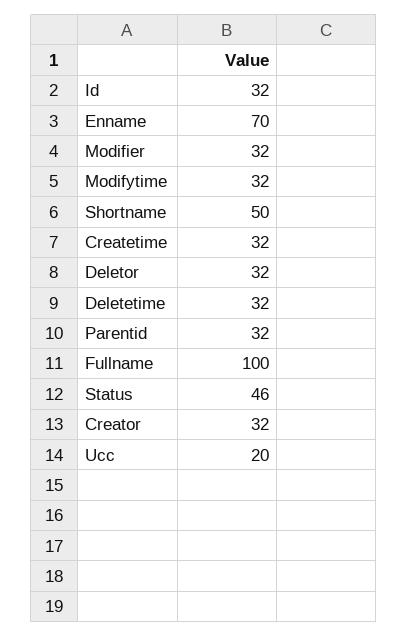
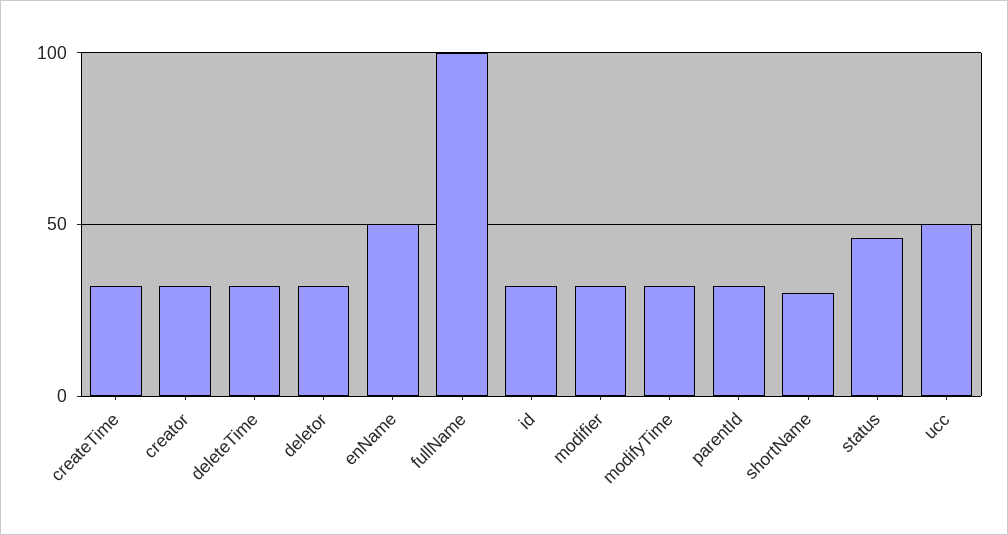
  {
    "Id": 32,
-   "Enname": 70,
+   "Enname": 50,
    "Modifier": 32,
    "Modifytime": 32,
-   "Shortname": 50,
+   "Shortname": 30,
    "Createtime": 32,
    "Deletor": 32,
    "Deletetime": 32,
    "Parentid": 32,
    "Fullname": 100,
    "Status": 46,
    "Creator": 32,
-   "Ucc": 20
+   "Ucc": 50
  }

